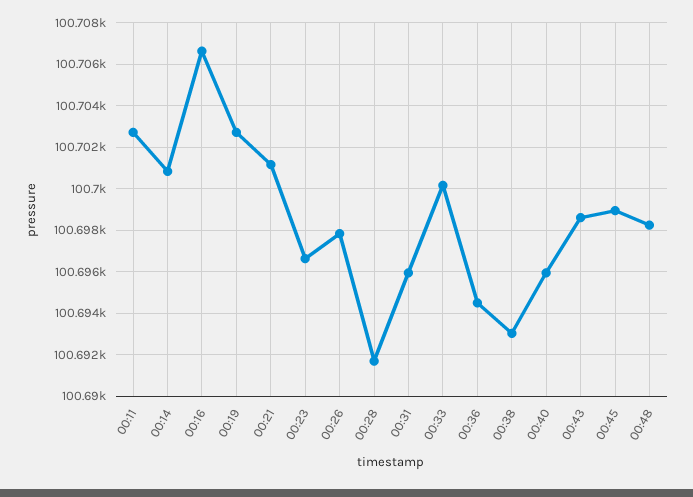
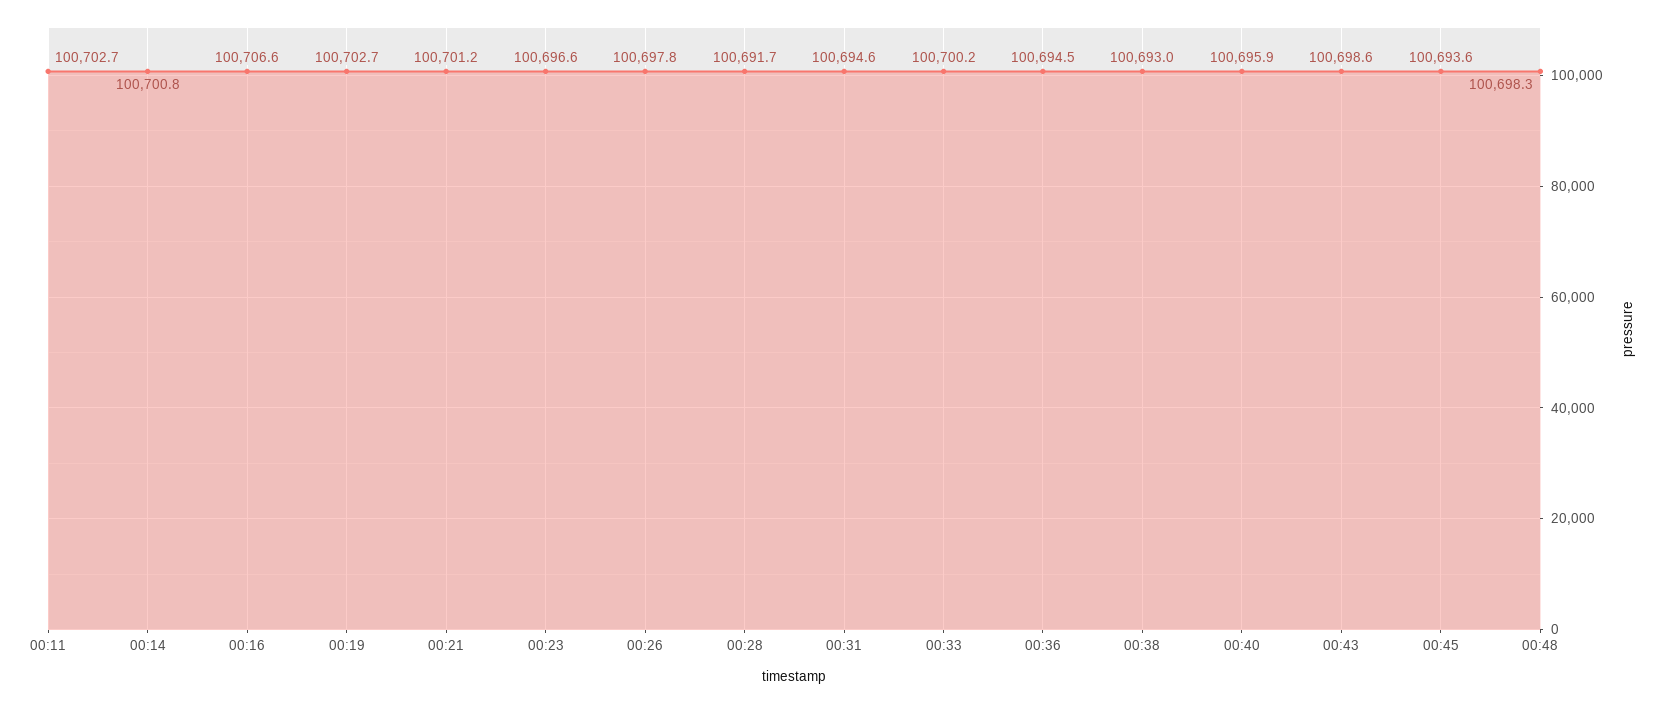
  {
    "00:11": 100702.7,
    "00:14": 100700.8,
    "00:16": 100706.6,
    "00:19": 100702.7,
    "00:21": 100701.2,
    "00:23": 100696.6,
    "00:26": 100697.8,
    "00:28": 100691.7,
-   "00:31": 100696,
+   "00:31": 100694.6,
    "00:33": 100700.2,
    "00:36": 100694.5,
    "00:38": 100693,
    "00:40": 100695.9,
    "00:43": 100698.6,
-   "00:45": 100699,
+   "00:45": 100693.6,
    "00:48": 100698.3
  }

